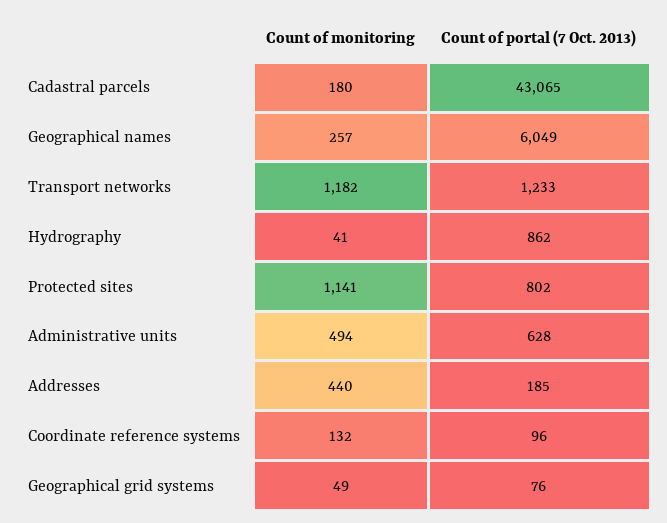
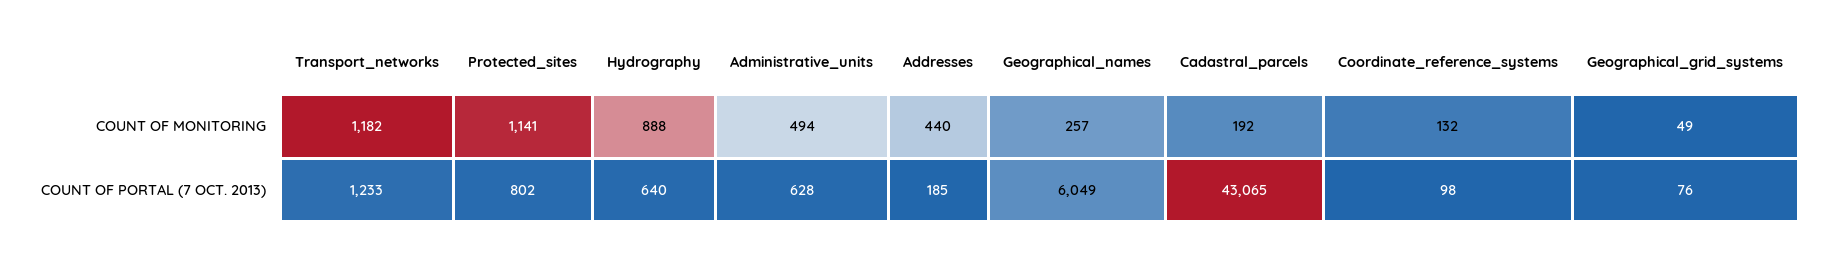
  {
    "Count of monitoring": {
-     "Cadastral parcels": 180,
+     "Cadastral parcels": 192,
      "Geographical names": 257,
      "Transport networks": 1182,
-     "Hydrography": 41,
+     "Hydrography": 888,
      "Protected sites": 1141,
      "Administrative units": 494,
      "Addresses": 440,
      "Coordinate reference systems": 132,
      "Geographical grid systems": 49
    },
    "Count of portal (7 Oct. 2013)": {
      "Cadastral parcels": 43065,
      "Geographical names": 6049,
      "Transport networks": 1233,
-     "Hydrography": 862,
+     "Hydrography": 640,
      "Protected sites": 802,
      "Administrative units": 628,
      "Addresses": 185,
-     "Coordinate reference systems": 96,
+     "Coordinate reference systems": 98,
      "Geographical grid systems": 76
    }
  }

